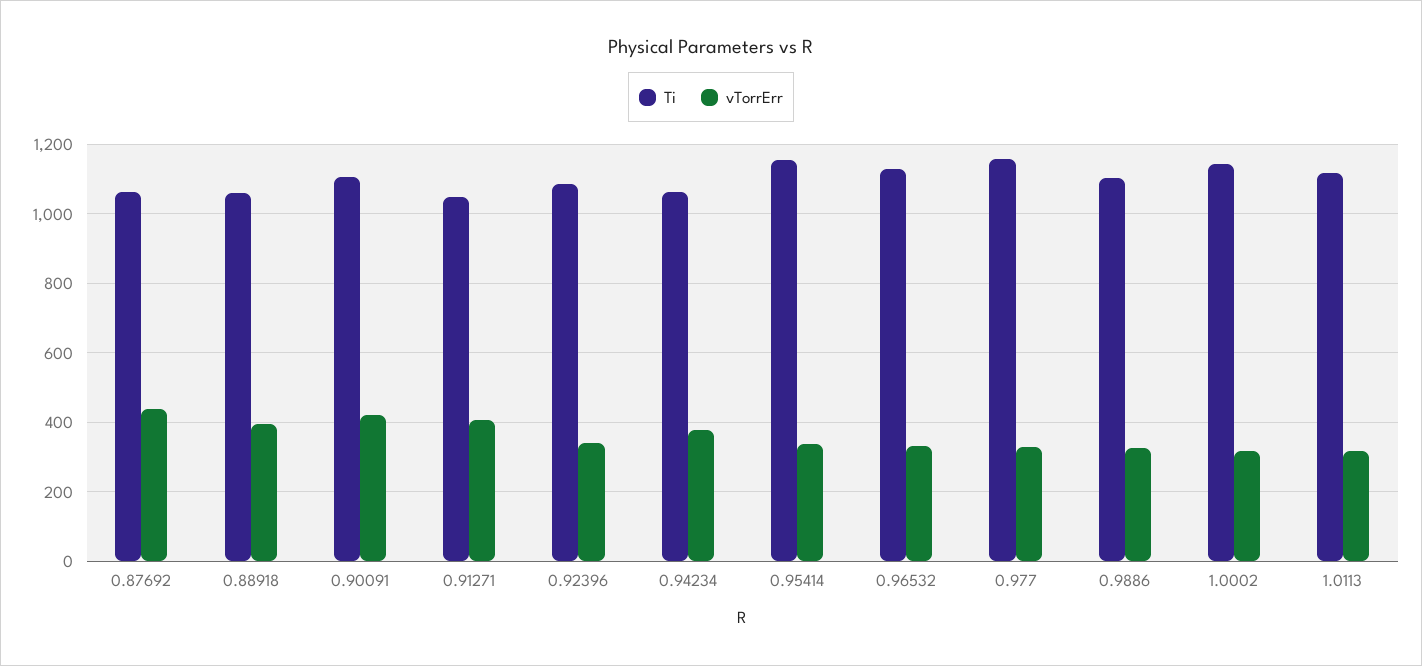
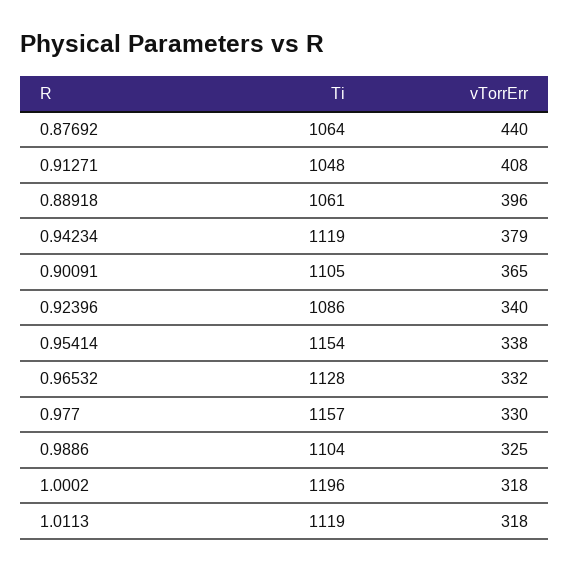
  {
    "Ti": {
      "0.87692": 1064,
      "0.88918": 1061,
      "0.90091": 1105,
      "0.91271": 1048,
      "0.92396": 1086,
-     "0.94234": 1060,
+     "0.94234": 1119,
      "0.95414": 1154,
      "0.96532": 1128,
      "0.977": 1157,
      "0.9886": 1104,
-     "1.0002": 1140,
+     "1.0002": 1196,
      "1.0113": 1119
    },
    "vTorrErr": {
      "0.87692": 440,
      "0.88918": 396,
-     "0.90091": 420,
+     "0.90091": 365,
      "0.91271": 408,
      "0.92396": 340,
      "0.94234": 379,
      "0.95414": 338,
      "0.96532": 332,
      "0.977": 330,
      "0.9886": 325,
      "1.0002": 318,
      "1.0113": 318
    }
  }

